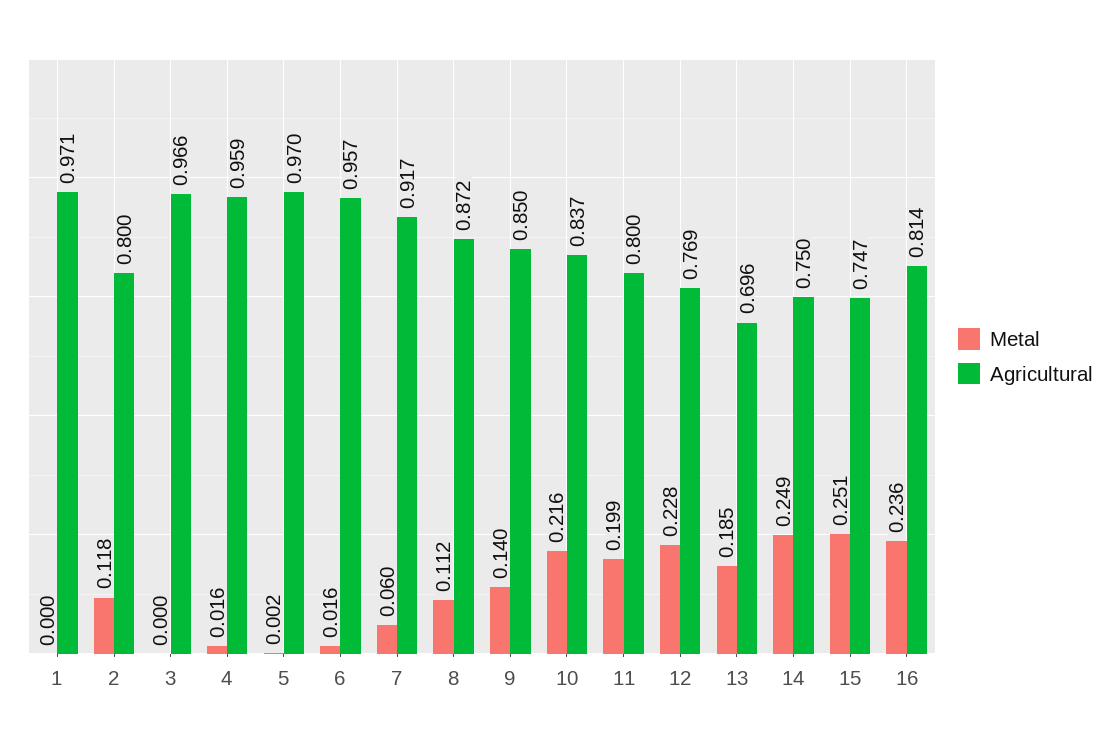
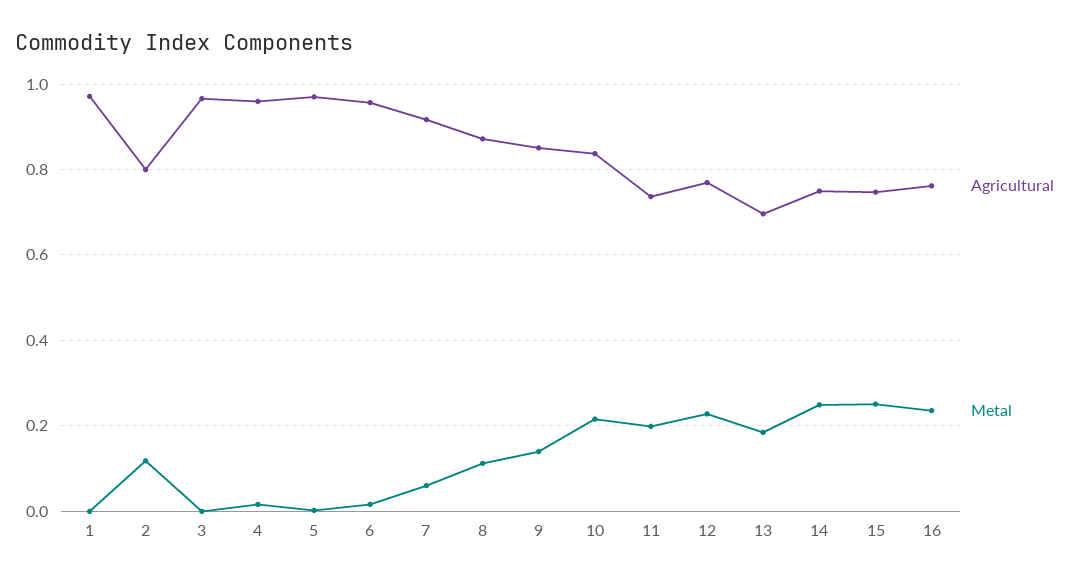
  {
    "Metal": {
      "1": 0,
      "2": 0.118,
      "3": 0,
      "4": 0.016,
      "5": 0.002,
      "6": 0.016,
      "7": 0.06,
      "8": 0.112,
      "9": 0.14,
      "10": 0.216,
      "11": 0.199,
      "12": 0.228,
      "13": 0.185,
      "14": 0.249,
      "15": 0.251,
      "16": 0.236
    },
    "Agricultural": {
      "1": 0.971,
      "2": 0.8,
      "3": 0.966,
      "4": 0.959,
      "5": 0.97,
      "6": 0.957,
      "7": 0.917,
      "8": 0.872,
      "9": 0.85,
      "10": 0.837,
-     "11": 0.8,
+     "11": 0.74,
      "12": 0.769,
      "13": 0.696,
      "14": 0.75,
      "15": 0.747,
-     "16": 0.814
+     "16": 0.76
    }
  }

